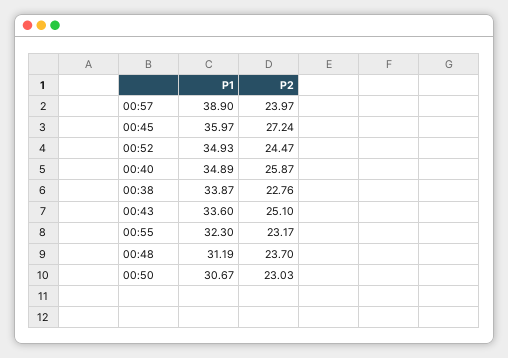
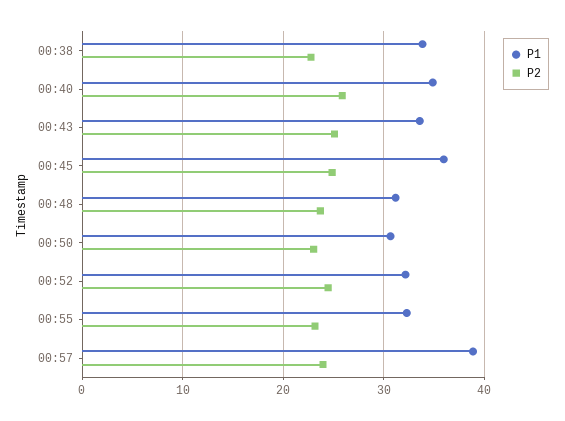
  {
    "P1": {
      "00:57": 38.9,
      "00:45": 35.97,
-     "00:52": 34.93,
+     "00:52": 32,
      "00:40": 34.89,
      "00:38": 33.87,
      "00:43": 33.6,
      "00:55": 32.3,
      "00:48": 31.19,
      "00:50": 30.67
    },
    "P2": {
      "00:57": 23.97,
-     "00:45": 27.24,
+     "00:45": 25,
      "00:52": 24.47,
      "00:40": 25.87,
      "00:38": 22.76,
      "00:43": 25.1,
      "00:55": 23.17,
      "00:48": 23.7,
      "00:50": 23.03
    }
  }

